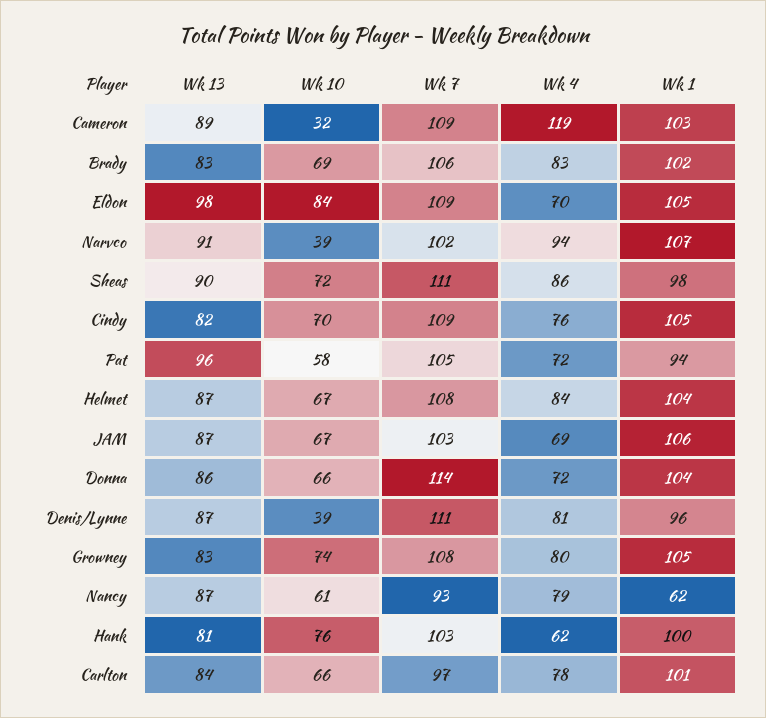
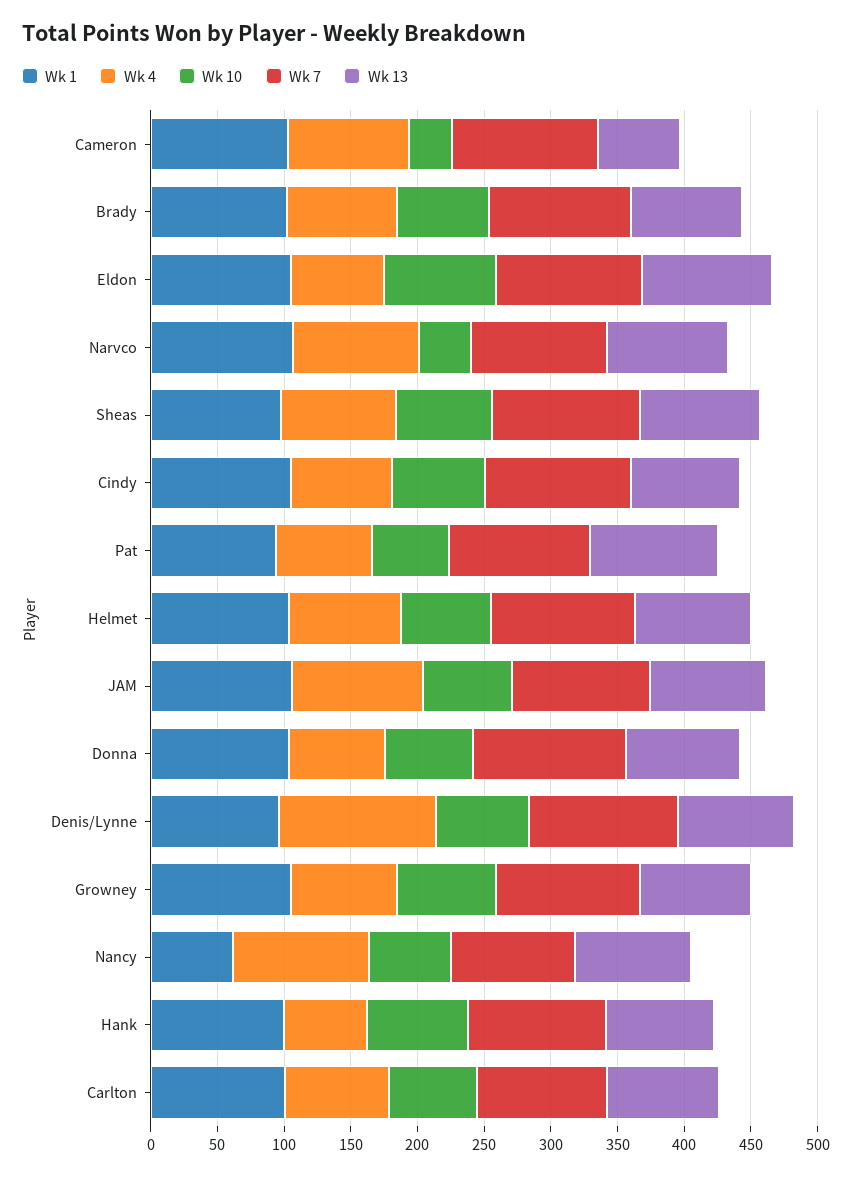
  {
    "Wk 13": {
-     "Cameron": 89,
+     "Cameron": 60,
      "Brady": 83,
      "Eldon": 98,
      "Narvco": 91,
      "Sheas": 90,
      "Cindy": 82,
      "Pat": 96,
      "Helmet": 87,
      "JAM": 87,
      "Donna": 86,
      "Denis/Lynne": 87,
      "Growney": 83,
      "Nancy": 87,
      "Hank": 81,
      "Carlton": 84
    },
    "Wk 10": {
      "Cameron": 32,
      "Brady": 69,
      "Eldon": 84,
      "Narvco": 39,
      "Sheas": 72,
      "Cindy": 70,
      "Pat": 58,
      "Helmet": 67,
      "JAM": 67,
      "Donna": 66,
-     "Denis/Lynne": 39,
+     "Denis/Lynne": 70,
      "Growney": 74,
      "Nancy": 61,
      "Hank": 76,
      "Carlton": 66
    },
    "Wk 7": {
      "Cameron": 109,
      "Brady": 106,
      "Eldon": 109,
      "Narvco": 102,
      "Sheas": 111,
      "Cindy": 109,
      "Pat": 105,
      "Helmet": 108,
      "JAM": 103,
      "Donna": 114,
      "Denis/Lynne": 111,
      "Growney": 108,
      "Nancy": 93,
      "Hank": 103,
      "Carlton": 97
    },
    "Wk 4": {
-     "Cameron": 119,
+     "Cameron": 90,
      "Brady": 83,
      "Eldon": 70,
      "Narvco": 94,
      "Sheas": 86,
      "Cindy": 76,
      "Pat": 72,
      "Helmet": 84,
-     "JAM": 69,
+     "JAM": 100,
      "Donna": 72,
-     "Denis/Lynne": 81,
+     "Denis/Lynne": 120,
      "Growney": 80,
-     "Nancy": 79,
+     "Nancy": 100,
      "Hank": 62,
      "Carlton": 78
    },
    "Wk 1": {
      "Cameron": 103,
      "Brady": 102,
      "Eldon": 105,
      "Narvco": 107,
      "Sheas": 98,
      "Cindy": 105,
      "Pat": 94,
      "Helmet": 104,
      "JAM": 106,
      "Donna": 104,
      "Denis/Lynne": 96,
      "Growney": 105,
      "Nancy": 62,
      "Hank": 100,
      "Carlton": 101
    }
  }

